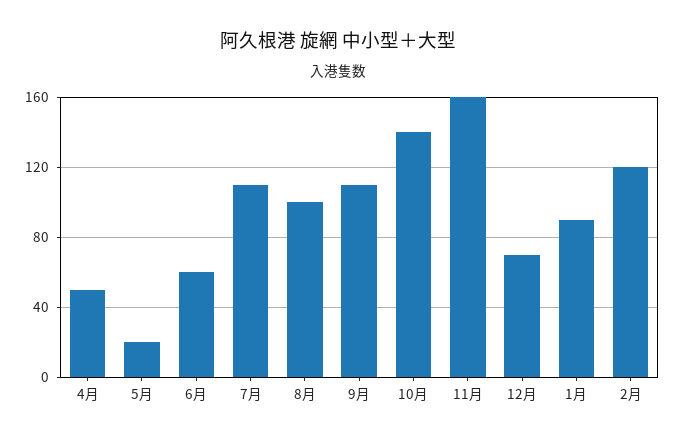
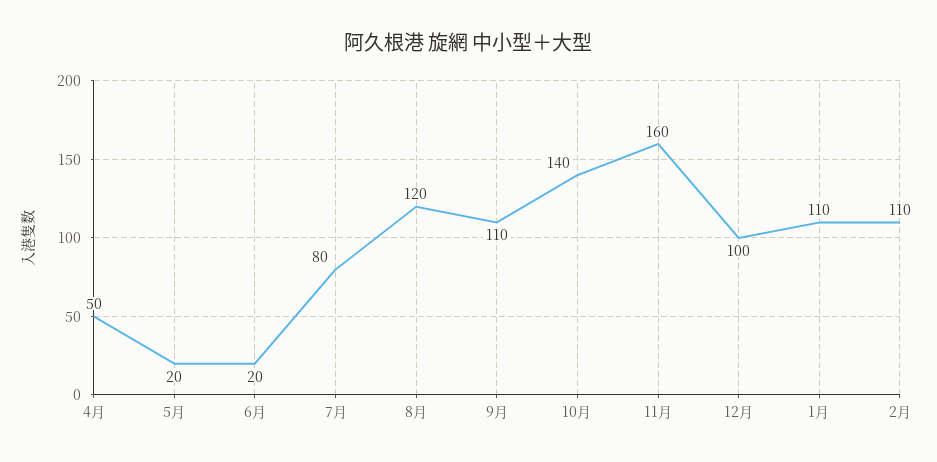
  {
    "4月": 50,
    "5月": 20,
-   "6月": 60,
+   "6月": 20,
-   "7月": 110,
+   "7月": 80,
-   "8月": 100,
+   "8月": 120,
    "9月": 110,
    "10月": 140,
    "11月": 160,
-   "12月": 70,
+   "12月": 100,
-   "1月": 90,
+   "1月": 110,
-   "2月": 120
+   "2月": 110
  }

